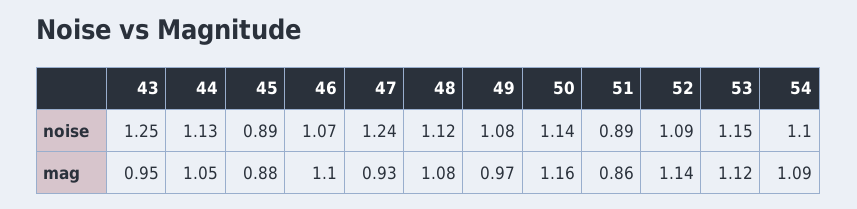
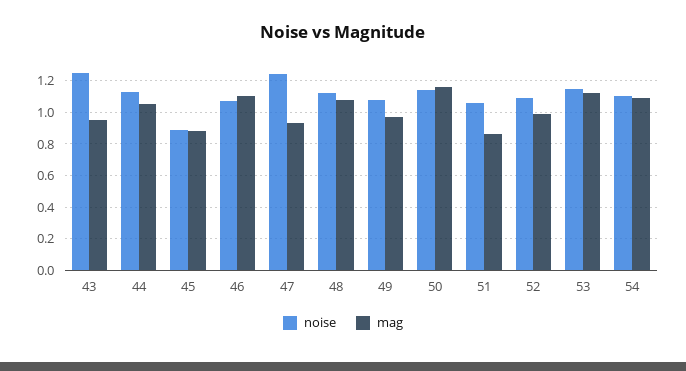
  {
    "noise": {
      "43": 1.25,
      "44": 1.13,
      "45": 0.89,
      "46": 1.07,
      "47": 1.24,
      "48": 1.12,
      "49": 1.08,
      "50": 1.14,
-     "51": 0.89,
+     "51": 1.05,
      "52": 1.09,
      "53": 1.15,
      "54": 1.1
    },
    "mag": {
      "43": 0.95,
      "44": 1.05,
      "45": 0.88,
      "46": 1.1,
      "47": 0.93,
      "48": 1.08,
      "49": 0.97,
      "50": 1.16,
      "51": 0.86,
-     "52": 1.14,
+     "52": 1,
      "53": 1.12,
      "54": 1.09
    }
  }

